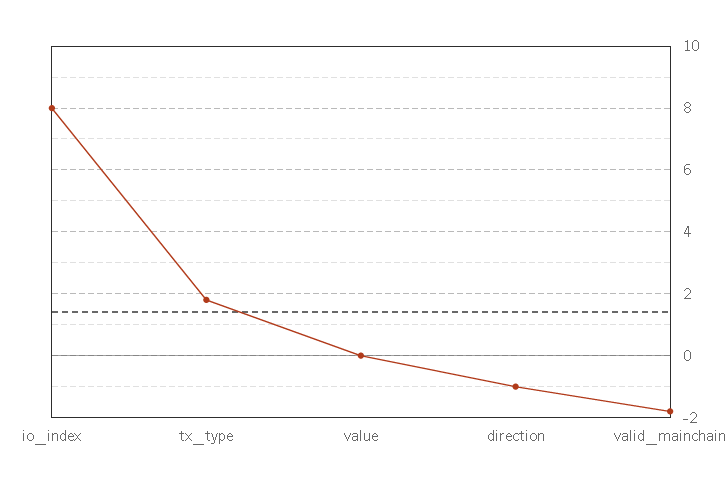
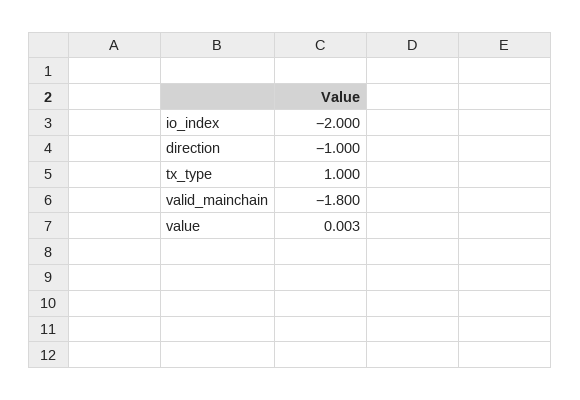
  {
-   "io_index": 8,
+   "io_index": -2,
-   "tx_type": 1.8,
+   "tx_type": 1,
    "value": 0.003,
    "direction": -1,
    "valid_mainchain": -1.8
  }

